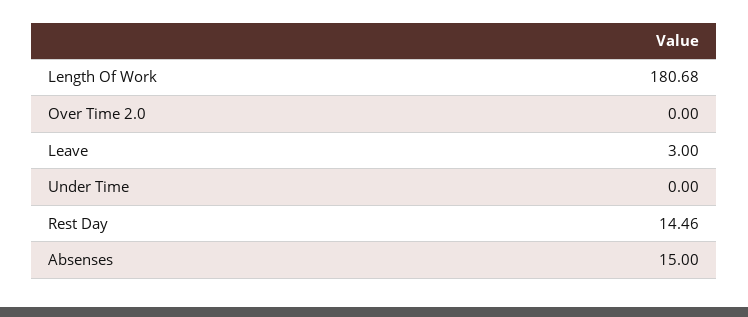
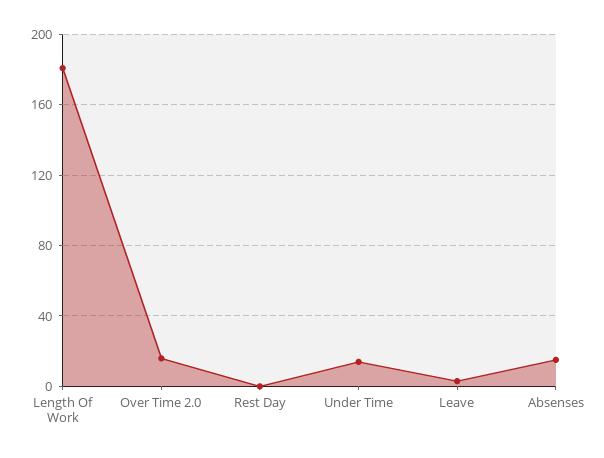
  {
    "Length Of Work": 180.68,
-   "Over Time 2.0": 0,
+   "Over Time 2.0": 15,
    "Leave": 3,
-   "Under Time": 0,
+   "Under Time": 15,
-   "Rest Day": 14.46,
+   "Rest Day": 0,
    "Absenses": 15
  }

